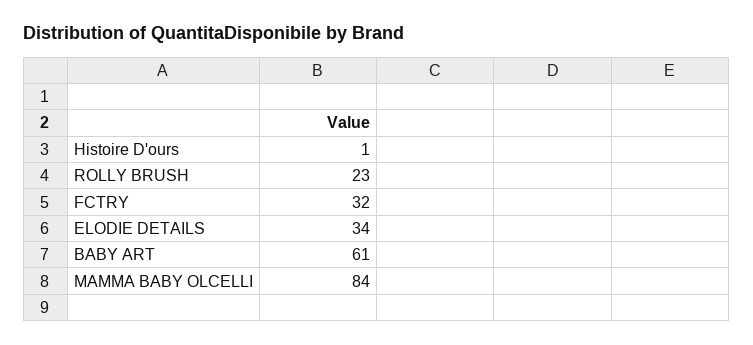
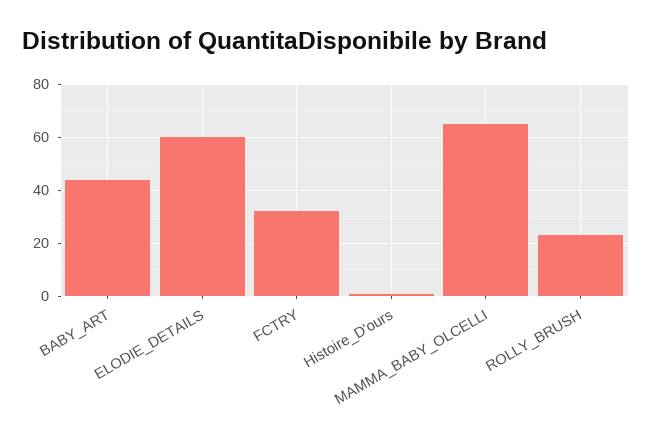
  {
    "Histoire D'ours": 1,
    "ROLLY BRUSH": 23,
    "FCTRY": 32,
-   "ELODIE DETAILS": 34,
+   "ELODIE DETAILS": 60,
-   "BABY ART": 61,
+   "BABY ART": 45,
-   "MAMMA BABY OLCELLI": 84
+   "MAMMA BABY OLCELLI": 65
  }

